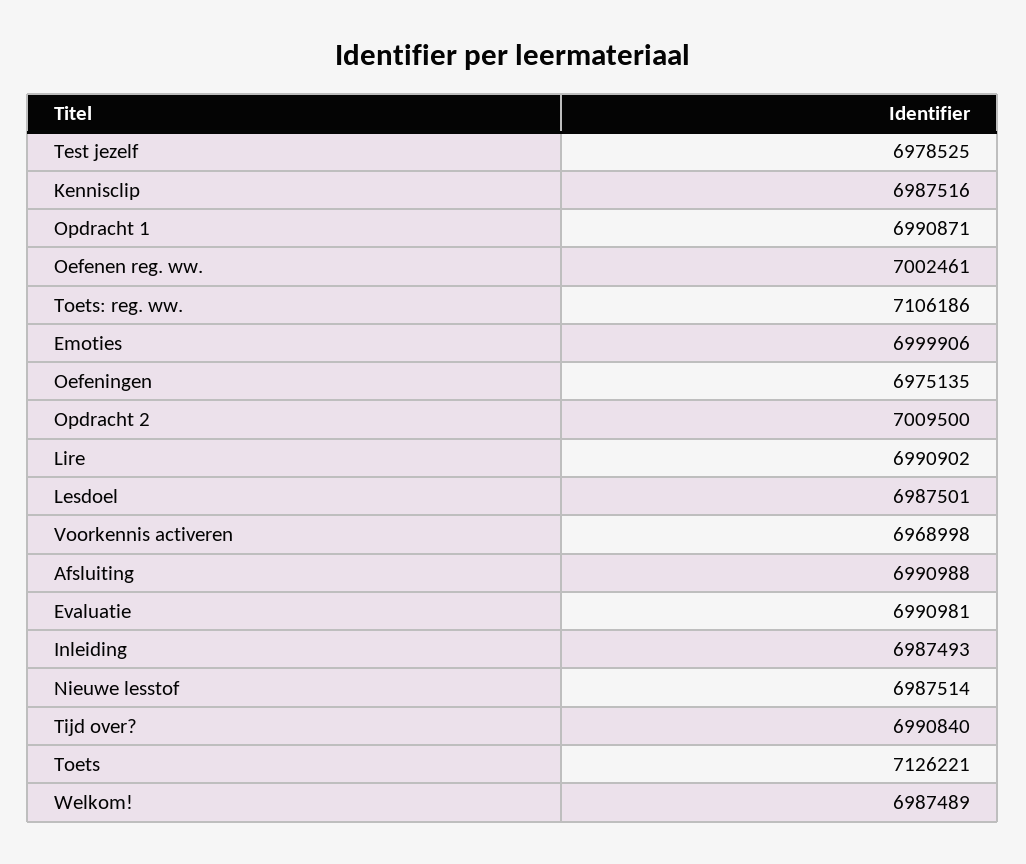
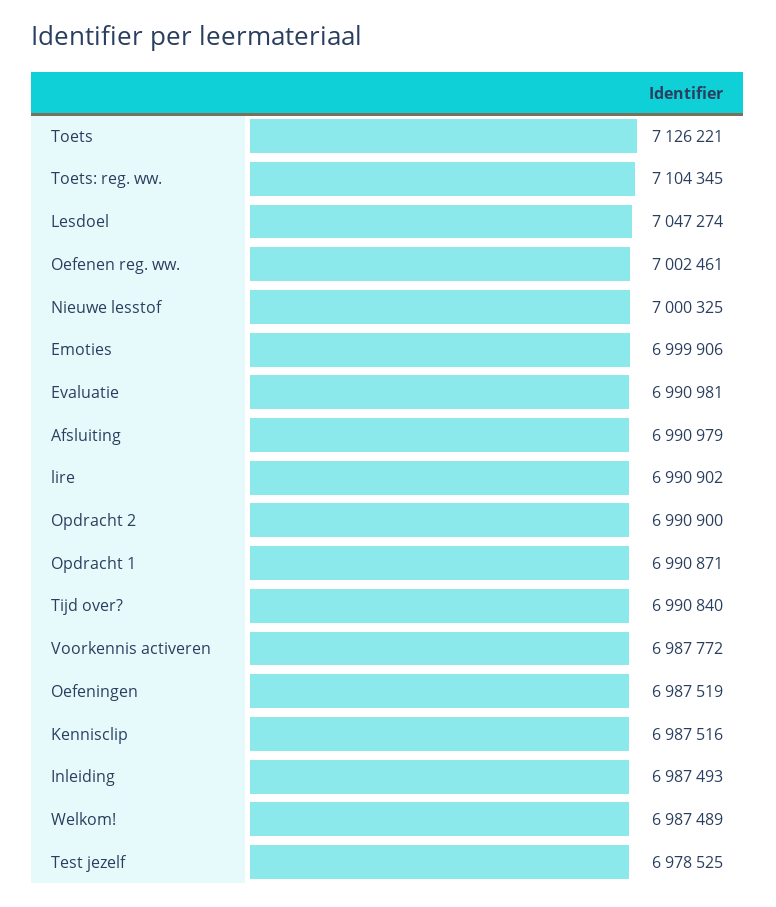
  {
    "Test jezelf": 6978525,
    "Kennisclip": 6987516,
    "Opdracht 1": 6990871,
    "Oefenen reg. ww.": 7002461,
-   "Toets: reg. ww.": 7106186,
+   "Toets: reg. ww.": 7104345,
    "Emoties": 6999906,
-   "Oefeningen": 6975135,
+   "Oefeningen": 6987519,
-   "Opdracht 2": 7009500,
+   "Opdracht 2": 6990900,
    "Lire": 6990902,
-   "Lesdoel": 6987501,
+   "Lesdoel": 7047274,
-   "Voorkennis activeren": 6968998,
+   "Voorkennis activeren": 6987772,
-   "Afsluiting": 6990988,
+   "Afsluiting": 6990979,
    "Evaluatie": 6990981,
    "Inleiding": 6987493,
-   "Nieuwe lesstof": 6987514,
+   "Nieuwe lesstof": 7000325,
    "Tijd over?": 6990840,
    "Toets": 7126221,
    "Welkom!": 6987489
  }

